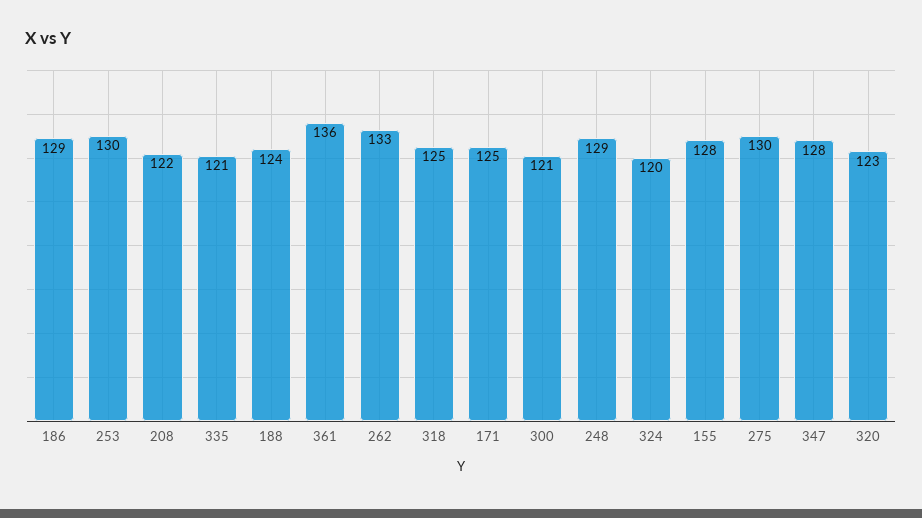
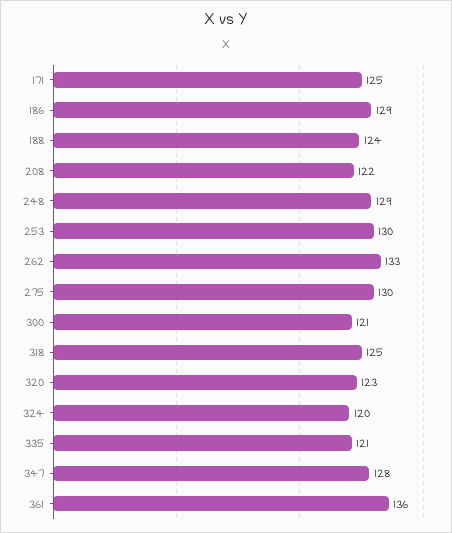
  {
    "186": 129,
    "253": 130,
    "208": 122,
    "335": 121,
    "188": 124,
    "361": 136,
    "262": 133,
    "318": 125,
    "171": 125,
    "300": 121,
    "248": 129,
    "324": 120,
-   "155": 128,
    "275": 130,
    "347": 128,
    "320": 123
  }

